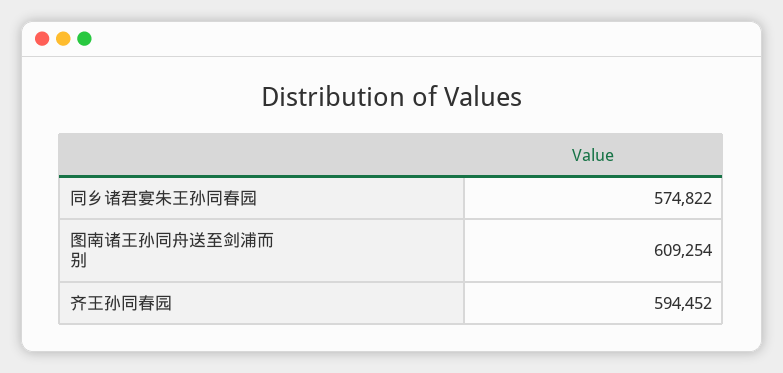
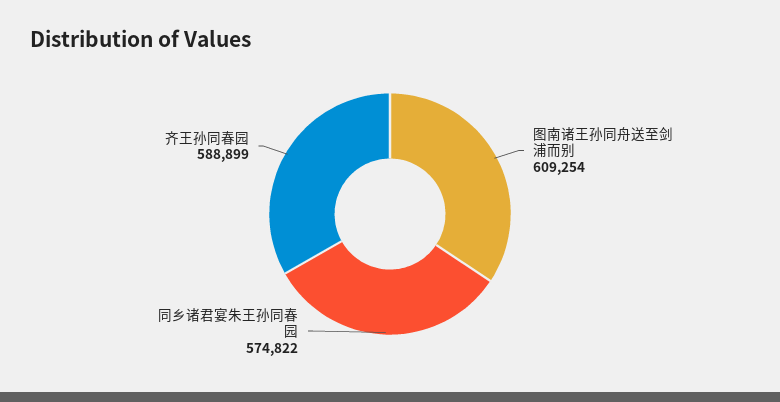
  {
    "同乡诸君宴朱王孙同春园": 574822,
    "图南诸王孙同舟送至剑浦而别": 609254,
-   "齐王孙同春园": 594452
+   "齐王孙同春园": 588899
  }

